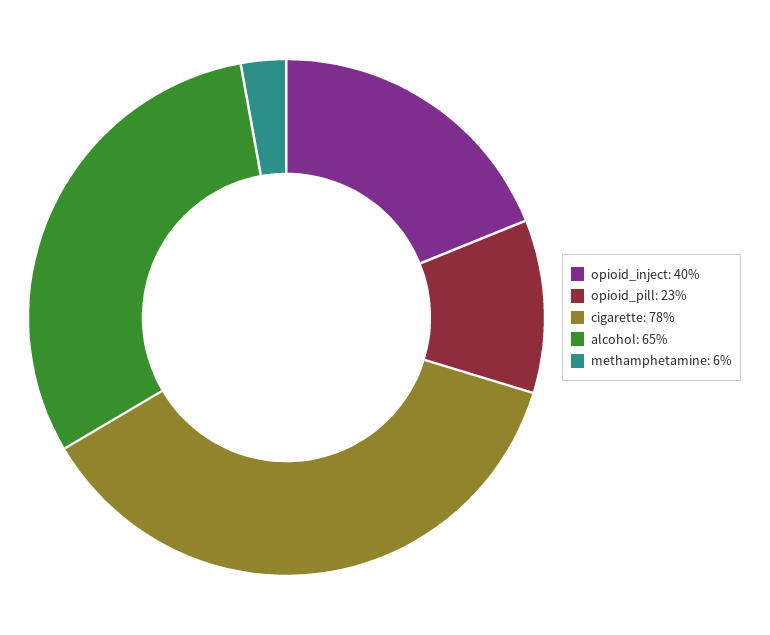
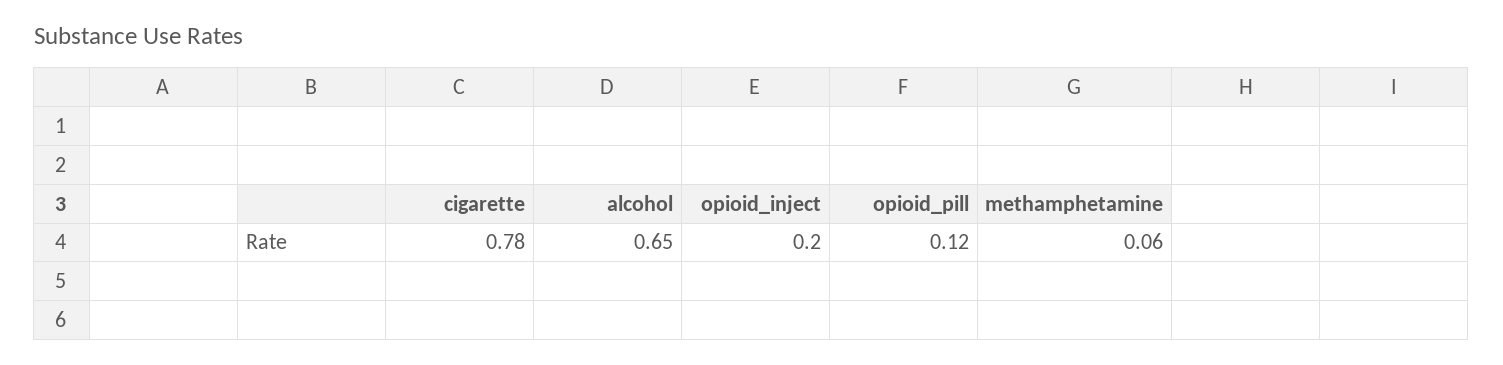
  {
-   "opioid_inject": 0.4,
+   "opioid_inject": 0.2,
-   "opioid_pill": 0.23,
+   "opioid_pill": 0.12,
    "cigarette": 0.78,
    "alcohol": 0.65,
    "methamphetamine": 0.06
  }

